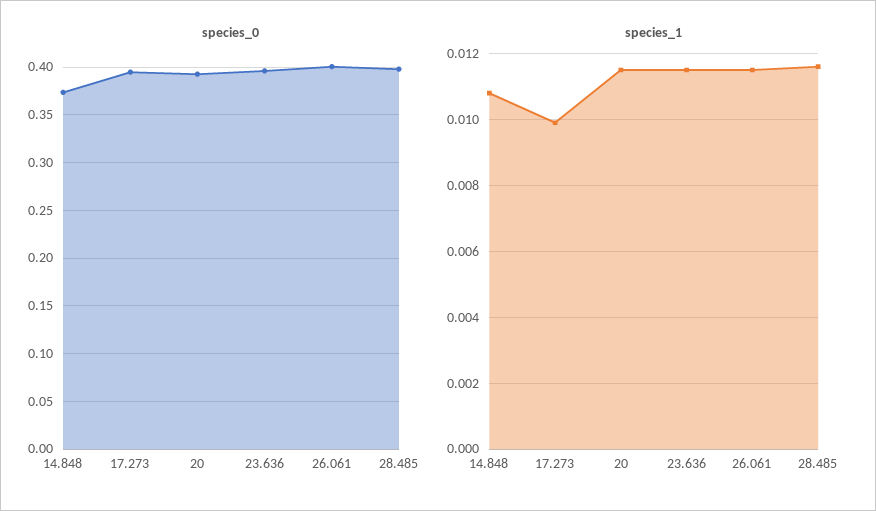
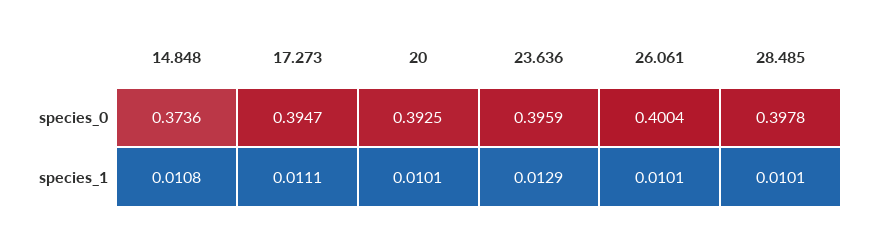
  {
    "species_0": {
      "14.848": 0.3736,
      "17.273": 0.3947,
      "20": 0.3925,
      "23.636": 0.3959,
      "26.061": 0.4004,
      "28.485": 0.3978
    },
    "species_1": {
      "14.848": 0.0108,
-     "17.273": 0.01,
+     "17.273": 0.0111,
-     "20": 0.0115,
+     "20": 0.0101,
-     "23.636": 0.0115,
+     "23.636": 0.0129,
-     "26.061": 0.0115,
+     "26.061": 0.0101,
-     "28.485": 0.0115
+     "28.485": 0.0101
    }
  }

